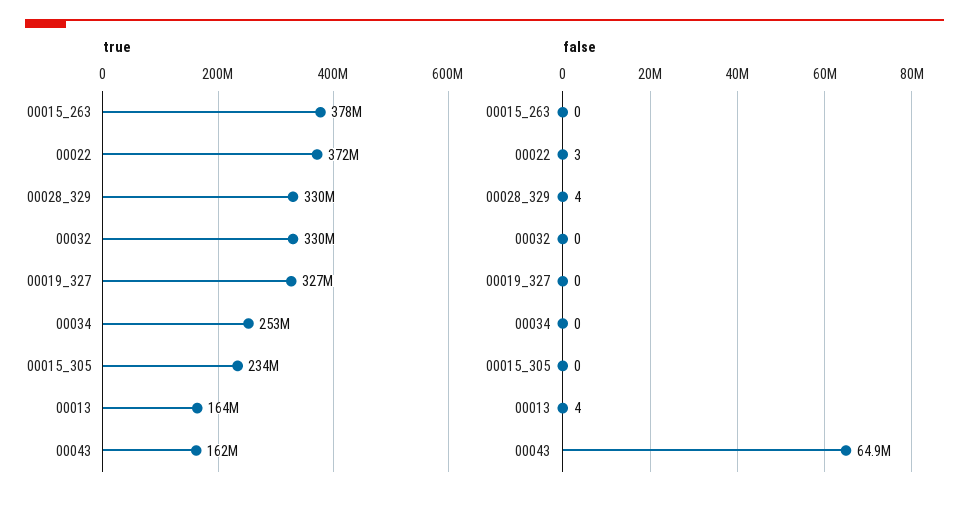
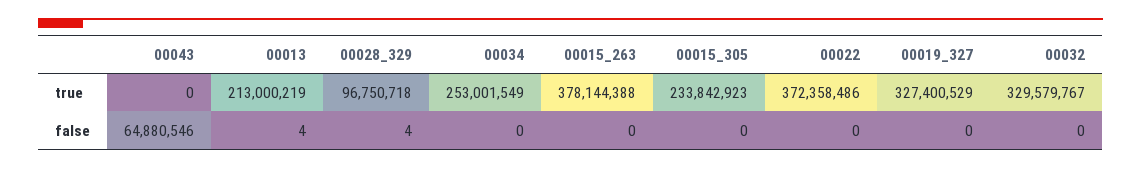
  {
    "true": {
      "00015_263": 378144388,
      "00022": 372358486,
-     "00028_329": 330000000,
+     "00028_329": 96750718,
      "00032": 329579767,
      "00019_327": 327400529,
      "00034": 253001549,
      "00015_305": 233842923,
-     "00013": 164000000,
+     "00013": 213000219,
-     "00043": 162000000
+     "00043": 0
    },
    "false": {
      "00015_263": 0,
-     "00022": 3,
+     "00022": 0,
      "00028_329": 4,
      "00032": 0,
      "00019_327": 0,
      "00034": 0,
      "00015_305": 0,
      "00013": 4,
      "00043": 64880546
    }
  }

